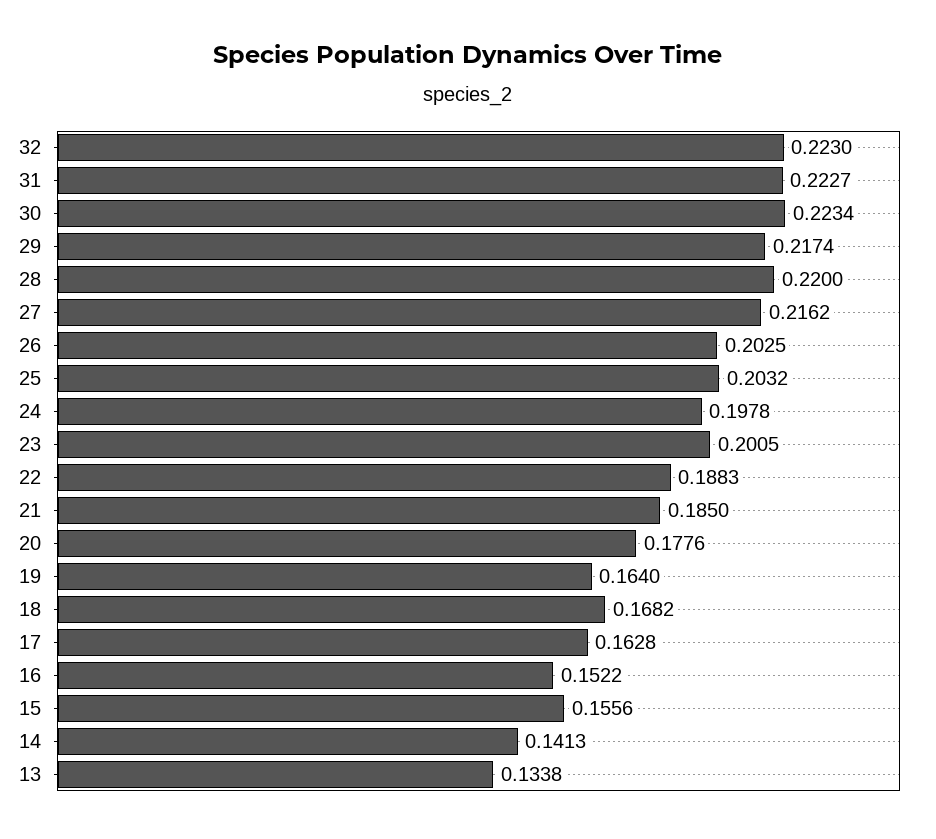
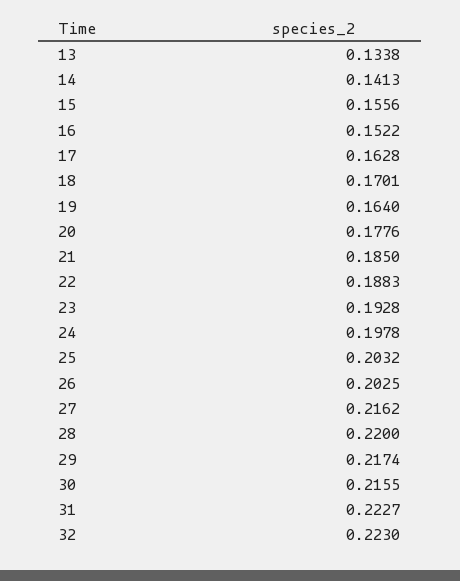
  {
    "32": 0.223,
    "31": 0.2227,
-   "30": 0.2234,
+   "30": 0.2155,
    "29": 0.2174,
    "28": 0.22,
    "27": 0.2162,
    "26": 0.2025,
    "25": 0.2032,
    "24": 0.1978,
-   "23": 0.2005,
+   "23": 0.1928,
    "22": 0.1883,
    "21": 0.185,
    "20": 0.1776,
    "19": 0.164,
-   "18": 0.1682,
+   "18": 0.1701,
    "17": 0.1628,
    "16": 0.1522,
    "15": 0.1556,
    "14": 0.1413,
    "13": 0.1338
  }

